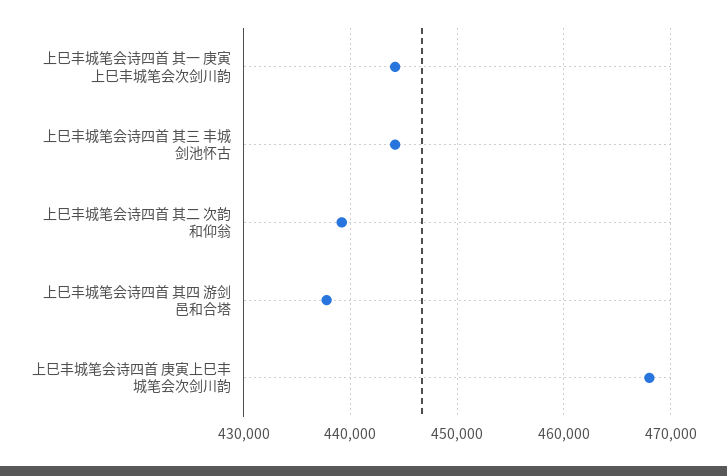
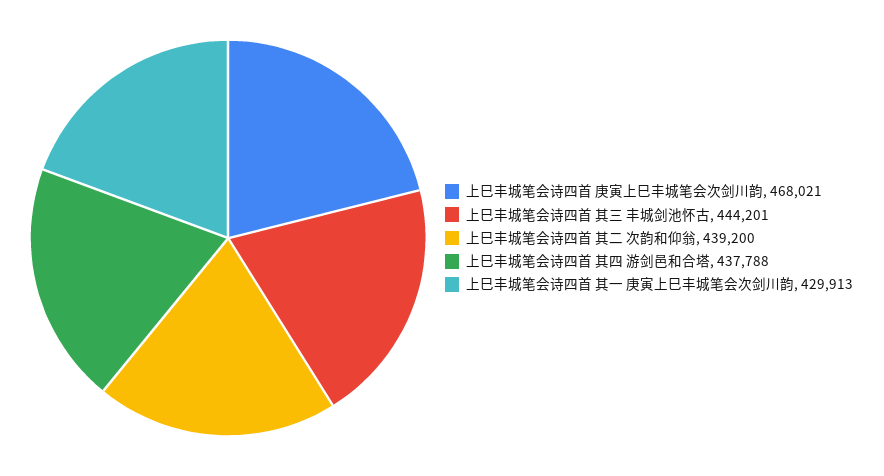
  {
-   "上巳丰城笔会诗四首 其一 庚寅上巳丰城笔会次剑川韵": 444000,
+   "上巳丰城笔会诗四首 其一 庚寅上巳丰城笔会次剑川韵": 429913,
    "上巳丰城笔会诗四首 其三 丰城剑池怀古": 444201,
    "上巳丰城笔会诗四首 其二 次韵和仰翁": 439200,
    "上巳丰城笔会诗四首 其四 游剑邑和合塔": 437788,
    "上巳丰城笔会诗四首 庚寅上巳丰城笔会次剑川韵": 468021
  }

